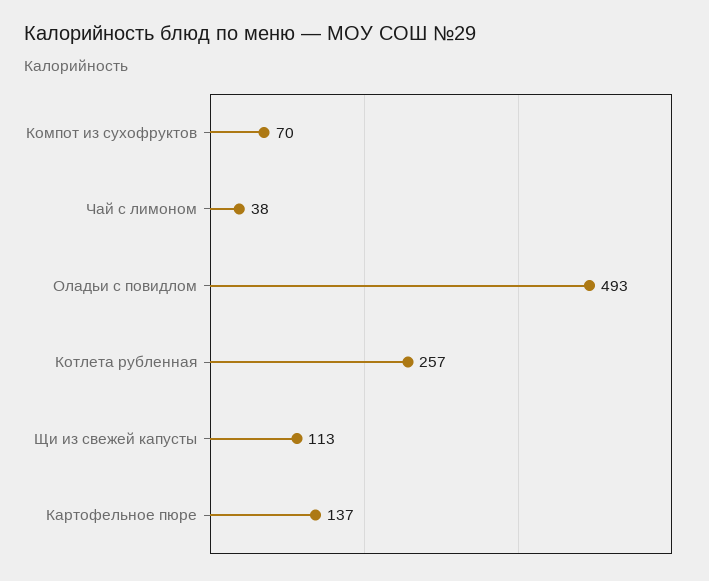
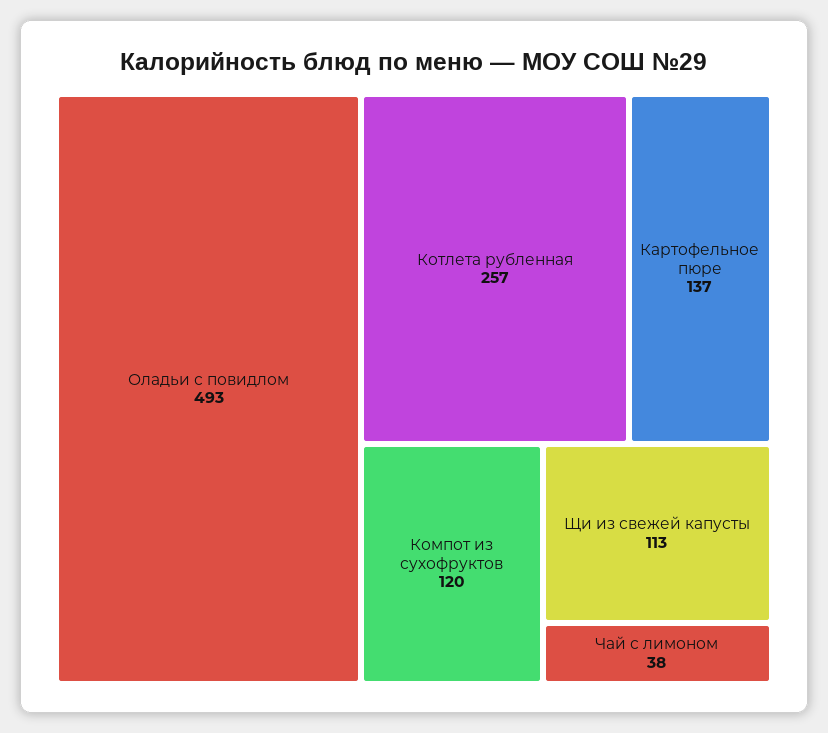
  {
-   "Компот из сухофруктов": 70,
+   "Компот из сухофруктов": 120,
    "Чай с лимоном": 38,
    "Оладьи с повидлом": 493,
    "Котлета рубленная": 257,
    "Щи из свежей капусты": 113,
    "Картофельное пюре": 137
  }

